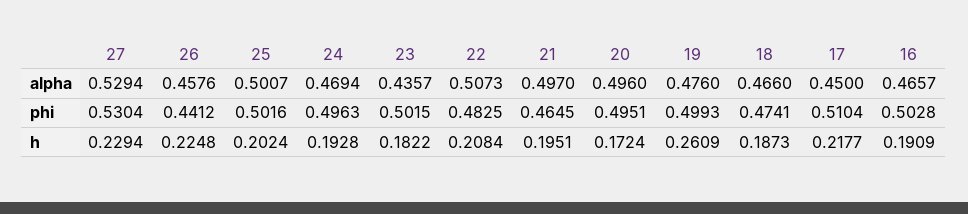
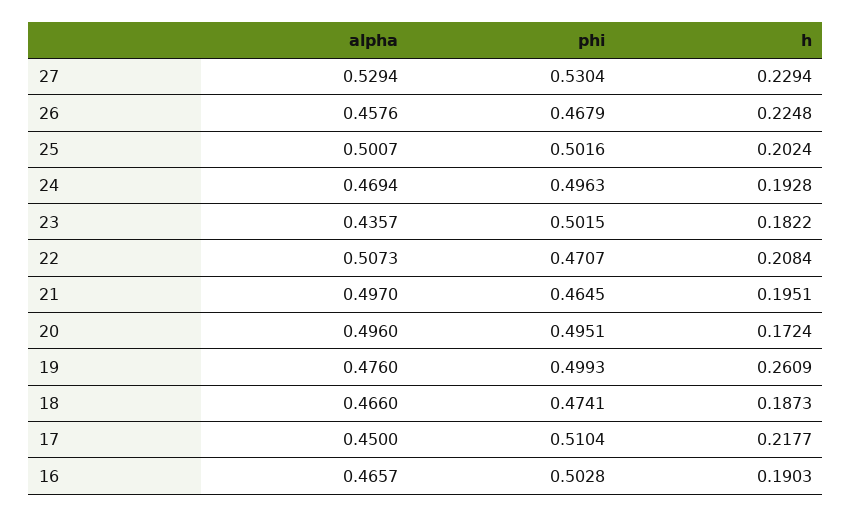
  {
    "27": {
      "alpha": 0.5294,
      "phi": 0.5304,
      "h": 0.2294
    },
    "26": {
      "alpha": 0.4576,
-     "phi": 0.4412,
+     "phi": 0.4679,
      "h": 0.2248
    },
    "25": {
      "alpha": 0.5007,
      "phi": 0.5016,
      "h": 0.2024
    },
    "24": {
      "alpha": 0.4694,
      "phi": 0.4963,
      "h": 0.1928
    },
    "23": {
      "alpha": 0.4357,
      "phi": 0.5015,
      "h": 0.1822
    },
    "22": {
      "alpha": 0.5073,
-     "phi": 0.4825,
+     "phi": 0.4707,
      "h": 0.2084
    },
    "21": {
      "alpha": 0.497,
      "phi": 0.4645,
      "h": 0.1951
    },
    "20": {
      "alpha": 0.496,
      "phi": 0.4951,
      "h": 0.1724
    },
    "19": {
      "alpha": 0.476,
      "phi": 0.4993,
      "h": 0.2609
    },
    "18": {
      "alpha": 0.466,
      "phi": 0.4741,
      "h": 0.1873
    },
    "17": {
      "alpha": 0.45,
      "phi": 0.5104,
      "h": 0.2177
    },
    "16": {
      "alpha": 0.4657,
      "phi": 0.5028,
-     "h": 0.1909
+     "h": 0.1903
    }
  }

